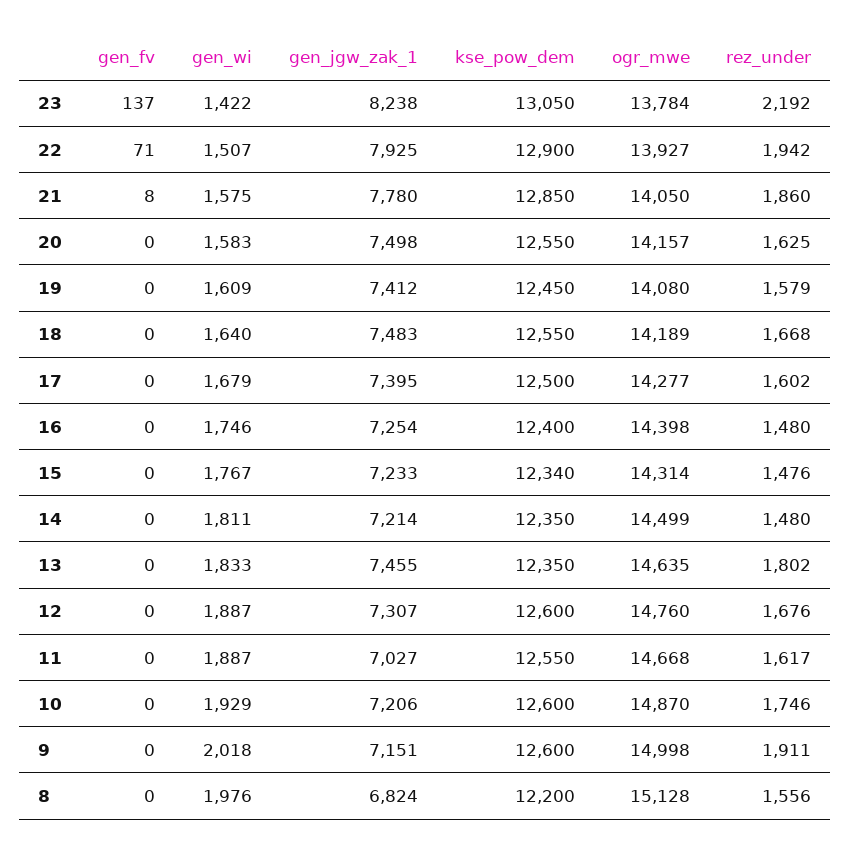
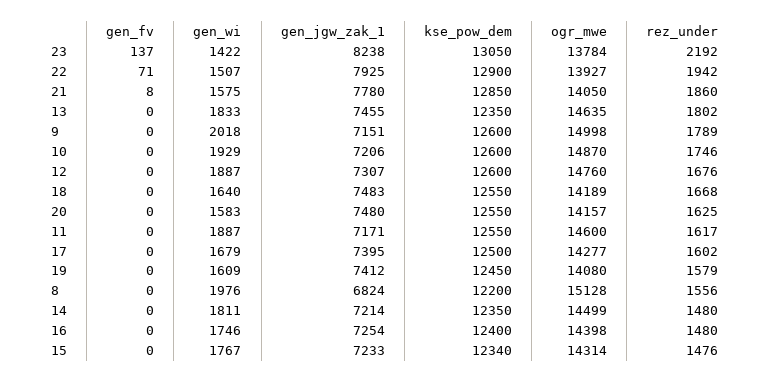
  {
    "gen_fv": {
      "23": 137,
      "22": 71,
      "21": 8,
      "20": 0,
      "19": 0,
      "18": 0,
      "17": 0,
      "16": 0,
      "15": 0,
      "14": 0,
      "13": 0,
      "12": 0,
      "11": 0,
      "10": 0,
      "9": 0,
      "8": 0
    },
    "gen_wi": {
      "23": 1422,
      "22": 1507,
      "21": 1575,
      "20": 1583,
      "19": 1609,
      "18": 1640,
      "17": 1679,
      "16": 1746,
      "15": 1767,
      "14": 1811,
      "13": 1833,
      "12": 1887,
      "11": 1887,
      "10": 1929,
      "9": 2018,
      "8": 1976
    },
    "gen_jgw_zak_1": {
      "23": 8238,
      "22": 7925,
      "21": 7780,
-     "20": 7498,
+     "20": 7480,
      "19": 7412,
      "18": 7483,
      "17": 7395,
      "16": 7254,
      "15": 7233,
      "14": 7214,
      "13": 7455,
      "12": 7307,
-     "11": 7027,
+     "11": 7171,
      "10": 7206,
      "9": 7151,
      "8": 6824
    },
    "kse_pow_dem": {
      "23": 13050,
      "22": 12900,
      "21": 12850,
      "20": 12550,
      "19": 12450,
      "18": 12550,
      "17": 12500,
      "16": 12400,
      "15": 12340,
      "14": 12350,
      "13": 12350,
      "12": 12600,
      "11": 12550,
      "10": 12600,
      "9": 12600,
      "8": 12200
    },
    "ogr_mwe": {
      "23": 13784,
      "22": 13927,
      "21": 14050,
      "20": 14157,
      "19": 14080,
      "18": 14189,
      "17": 14277,
      "16": 14398,
      "15": 14314,
      "14": 14499,
      "13": 14635,
      "12": 14760,
-     "11": 14668,
+     "11": 14600,
      "10": 14870,
      "9": 14998,
      "8": 15128
    },
    "rez_under": {
      "23": 2192,
      "22": 1942,
      "21": 1860,
      "20": 1625,
      "19": 1579,
      "18": 1668,
      "17": 1602,
      "16": 1480,
      "15": 1476,
      "14": 1480,
      "13": 1802,
      "12": 1676,
      "11": 1617,
      "10": 1746,
-     "9": 1911,
+     "9": 1789,
      "8": 1556
    }
  }

